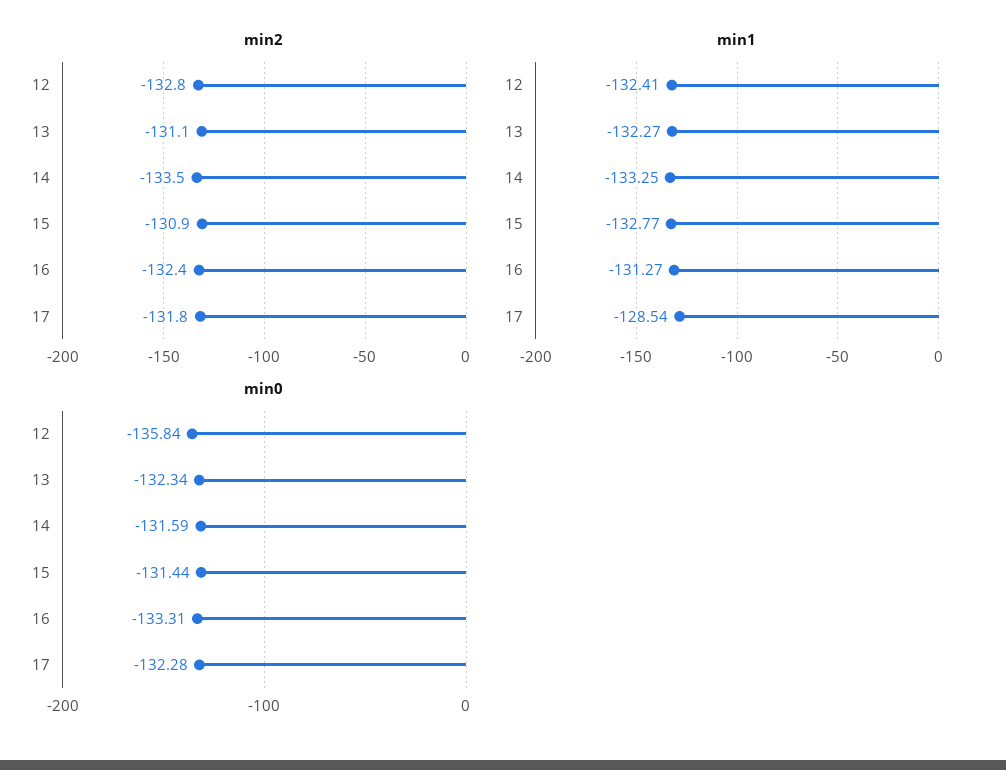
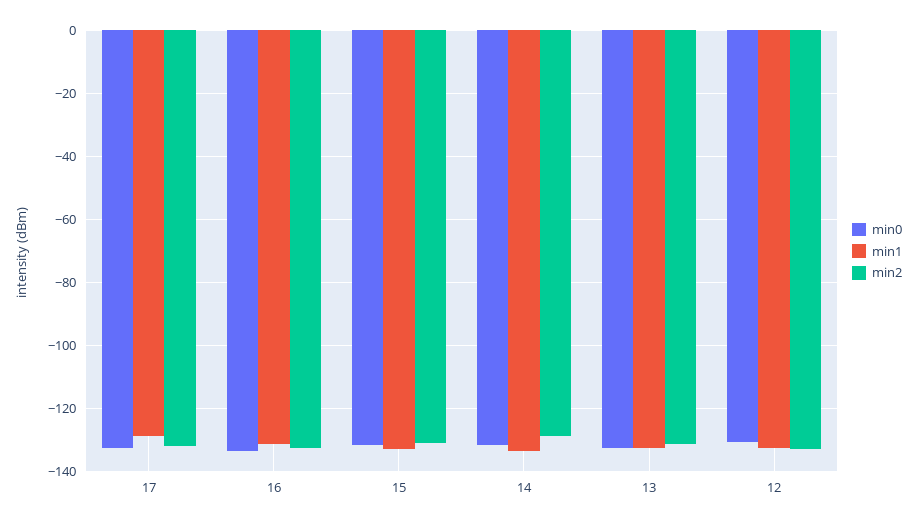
  {
    "min2": {
      "12": -132.8,
      "13": -131.1,
-     "14": -133.5,
+     "14": -128,
      "15": -130.9,
      "16": -132.4,
      "17": -131.8
    },
    "min1": {
      "12": -132.41,
      "13": -132.27,
      "14": -133.25,
      "15": -132.77,
      "16": -131.27,
      "17": -128.54
    },
    "min0": {
-     "12": -135.84,
+     "12": -130,
      "13": -132.34,
      "14": -131.59,
      "15": -131.44,
      "16": -133.31,
      "17": -132.28
    }
  }

